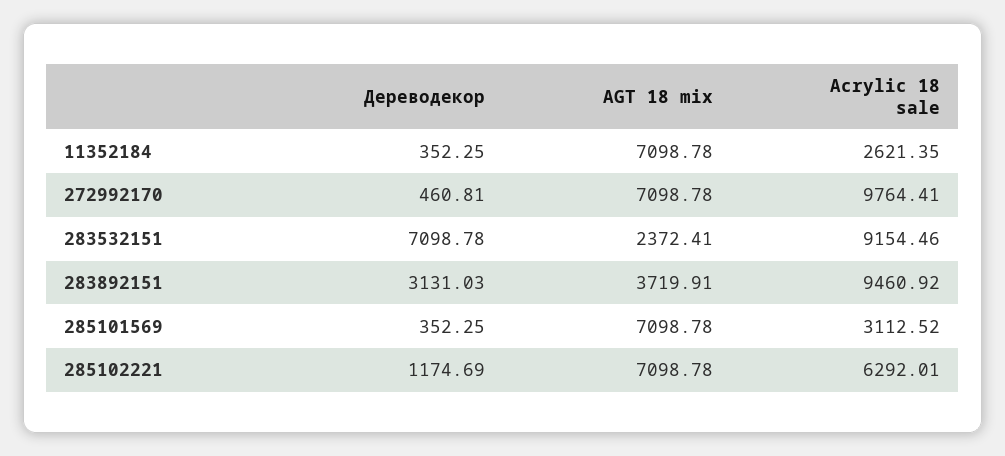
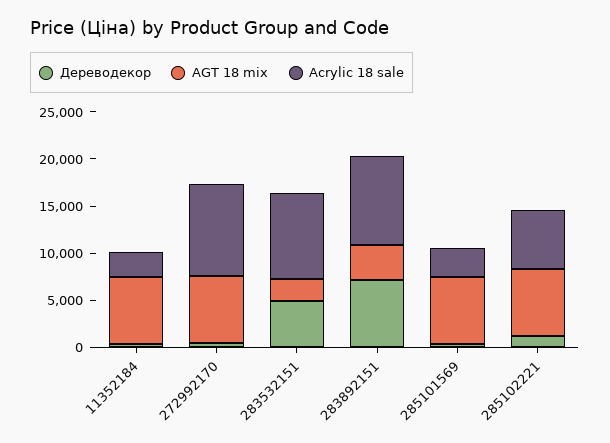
  {
    "Дереводекор": {
      "11352184": 352.25,
      "272992170": 460.81,
-     "283532151": 7098.78,
+     "283532151": 5000,
-     "283892151": 3131.03,
+     "283892151": 7000,
      "285101569": 352.25,
      "285102221": 1174.69
    },
    "AGT 18 mix": {
      "11352184": 7098.78,
      "272992170": 7098.78,
      "283532151": 2372.41,
      "283892151": 3719.91,
      "285101569": 7098.78,
      "285102221": 7098.78
    },
    "Acrylic 18 sale": {
      "11352184": 2621.35,
      "272992170": 9764.41,
      "283532151": 9154.46,
      "283892151": 9460.92,
      "285101569": 3112.52,
      "285102221": 6292.01
    }
  }

